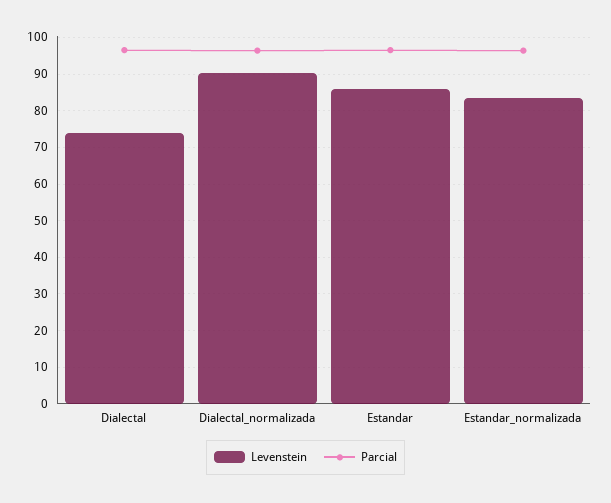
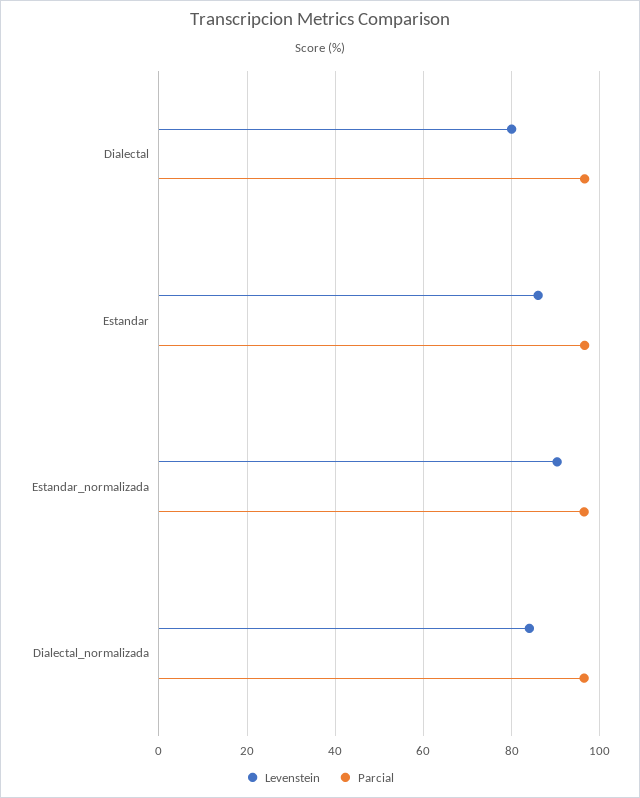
  {
    "Levenstein": {
-     "Dialectal": 74,
+     "Dialectal": 80,
-     "Dialectal_normalizada": 90,
+     "Dialectal_normalizada": 84,
      "Estandar": 86,
-     "Estandar_normalizada": 84
+     "Estandar_normalizada": 90
    },
    "Parcial": {
      "Dialectal": 96,
      "Dialectal_normalizada": 96,
      "Estandar": 96,
      "Estandar_normalizada": 96
    }
  }

